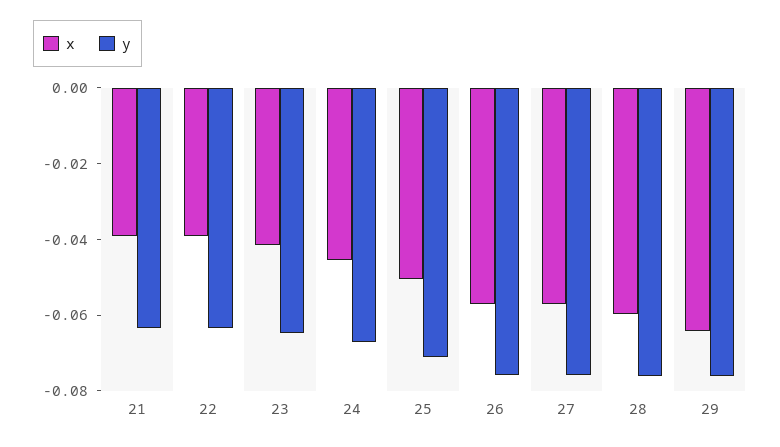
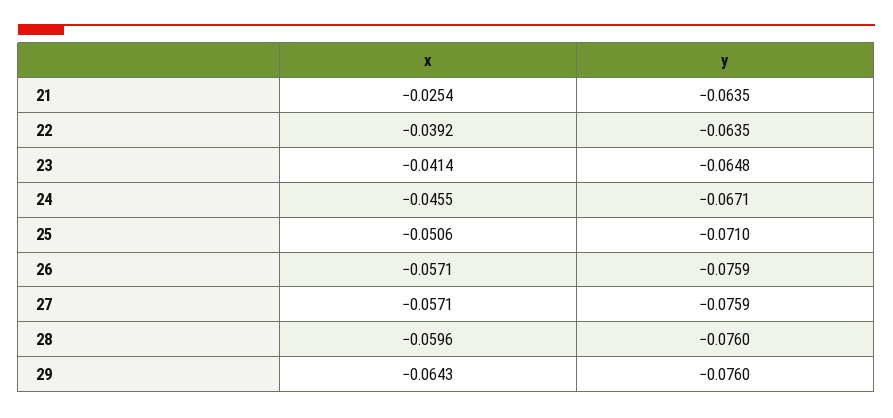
  {
    "x": {
-     "21": -0.04,
+     "21": -0.0254,
      "22": -0.0392,
      "23": -0.0414,
      "24": -0.0455,
      "25": -0.0506,
      "26": -0.0571,
      "27": -0.0571,
      "28": -0.0596,
      "29": -0.0643
    },
    "y": {
      "21": -0.0635,
      "22": -0.0635,
      "23": -0.0648,
      "24": -0.0671,
      "25": -0.071,
      "26": -0.0759,
      "27": -0.0759,
      "28": -0.076,
      "29": -0.076
    }
  }

